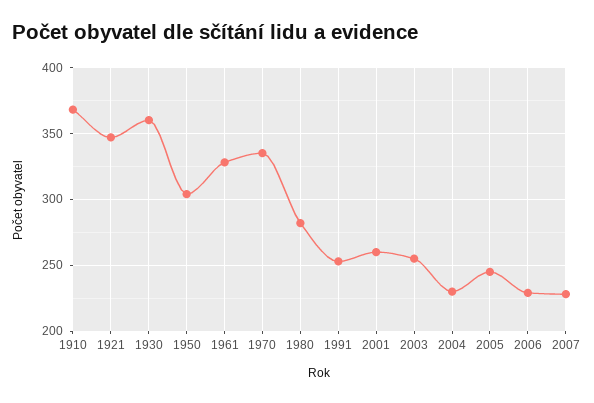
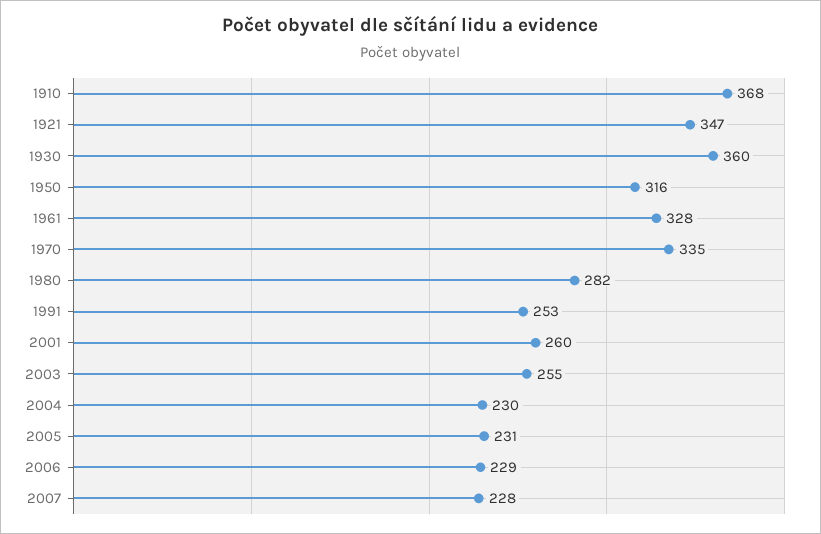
  {
    "1910": 368,
    "1921": 347,
    "1930": 360,
-   "1950": 305,
+   "1950": 316,
    "1961": 328,
    "1970": 335,
    "1980": 282,
    "1991": 253,
    "2001": 260,
    "2003": 255,
    "2004": 230,
-   "2005": 245,
+   "2005": 231,
    "2006": 229,
    "2007": 228
  }

